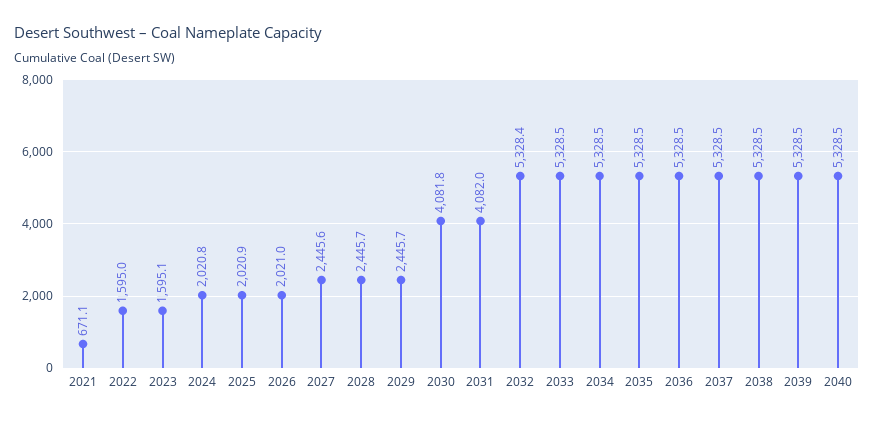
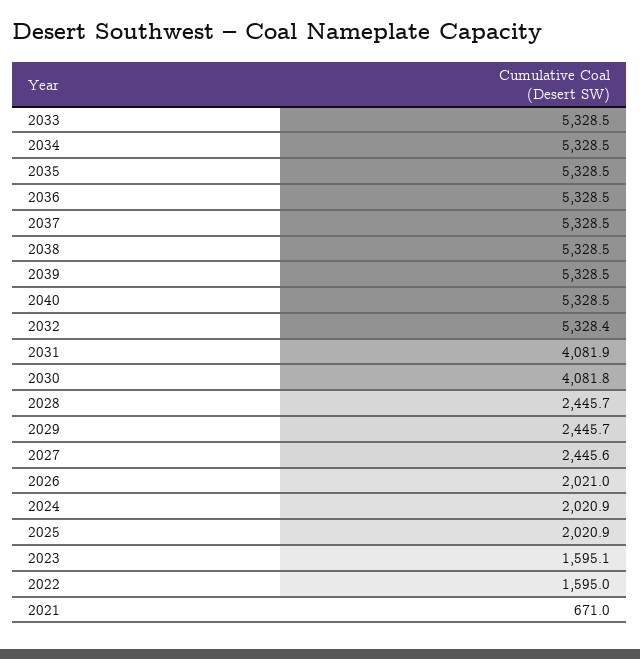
  {
-   "2021": 671.1,
+   "2021": 671,
    "2022": 1595,
    "2023": 1595.1,
-   "2024": 2020.8,
+   "2024": 2020.9,
    "2025": 2020.9,
    "2026": 2021,
    "2027": 2445.6,
    "2028": 2445.7,
    "2029": 2445.7,
    "2030": 4081.8,
-   "2031": 4082,
+   "2031": 4081.9,
    "2032": 5328.4,
    "2033": 5328.5,
    "2034": 5328.5,
    "2035": 5328.5,
    "2036": 5328.5,
    "2037": 5328.5,
    "2038": 5328.5,
    "2039": 5328.5,
    "2040": 5328.5
  }

